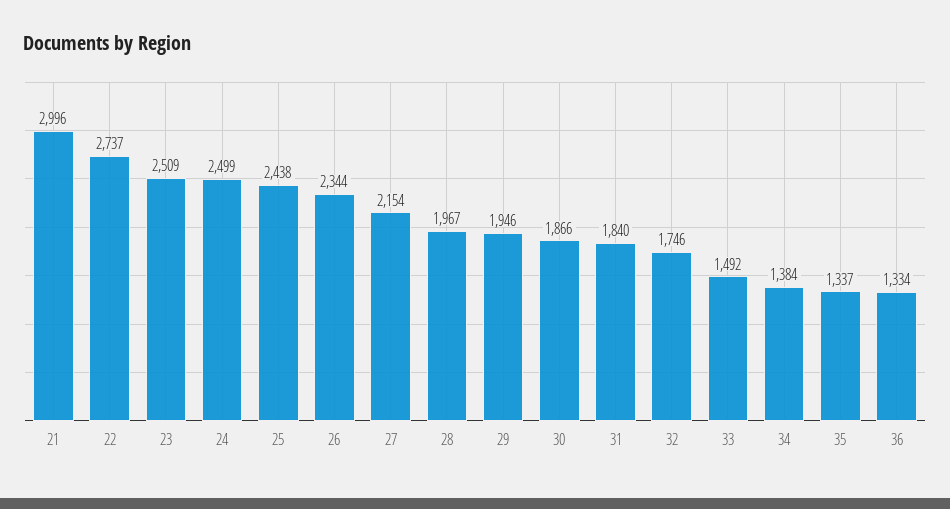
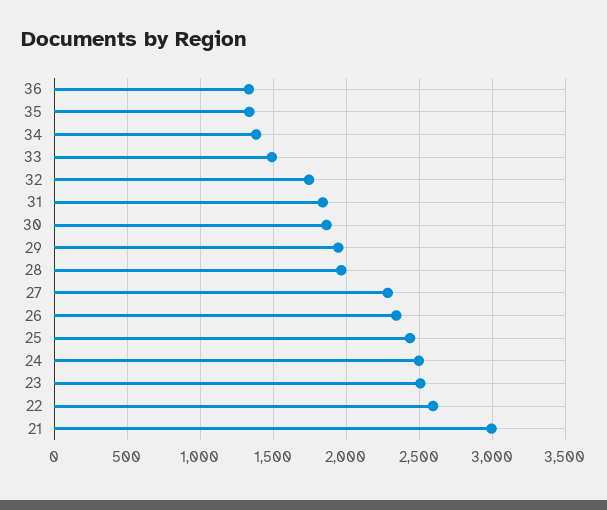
  {
    "21": 2996,
-   "22": 2737,
+   "22": 2600,
    "23": 2509,
    "24": 2499,
    "25": 2438,
    "26": 2344,
-   "27": 2154,
+   "27": 2300,
    "28": 1967,
    "29": 1946,
    "30": 1866,
    "31": 1840,
    "32": 1746,
    "33": 1492,
    "34": 1384,
    "35": 1337,
    "36": 1334
  }

